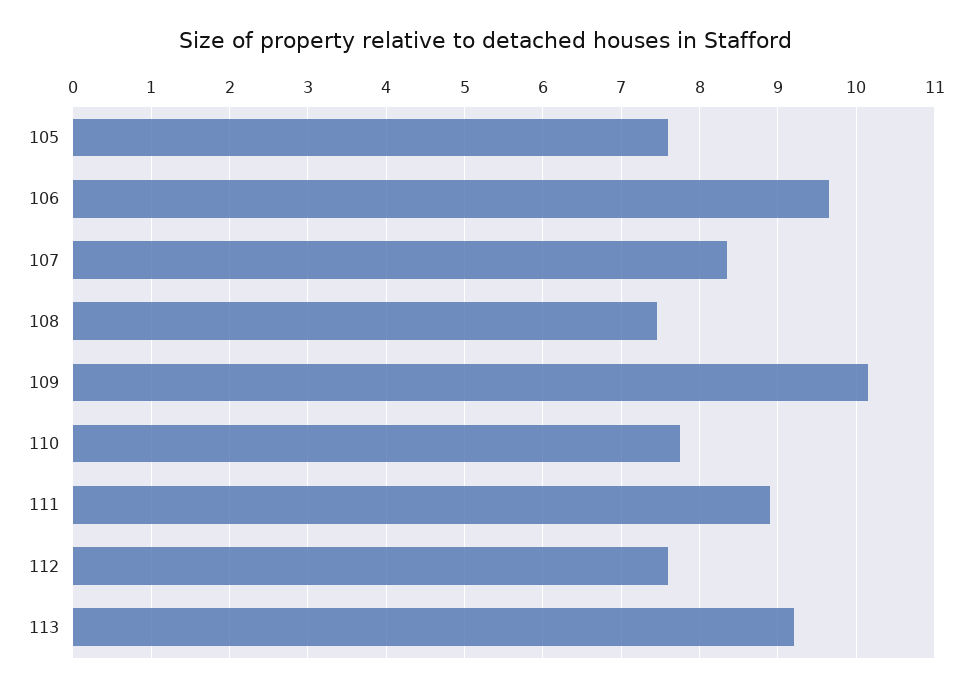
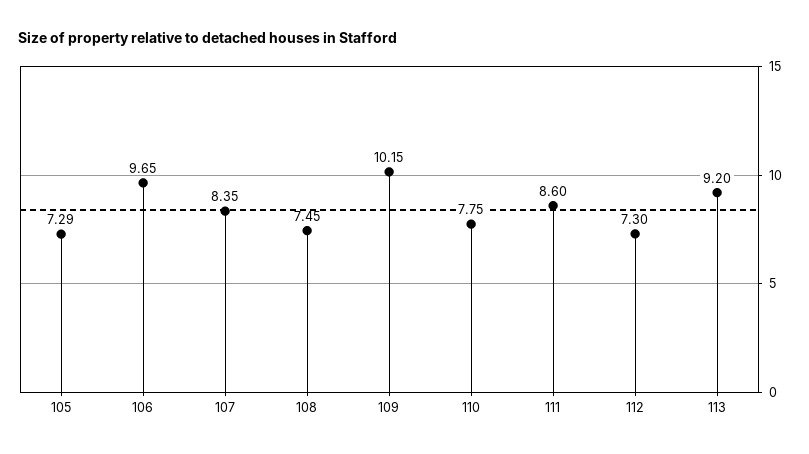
  {
-   "105": 7.6,
+   "105": 7.29,
    "106": 9.65,
    "107": 8.35,
    "108": 7.45,
    "109": 10.15,
    "110": 7.75,
-   "111": 8.9,
+   "111": 8.6,
-   "112": 7.6,
+   "112": 7.3,
    "113": 9.2
  }

